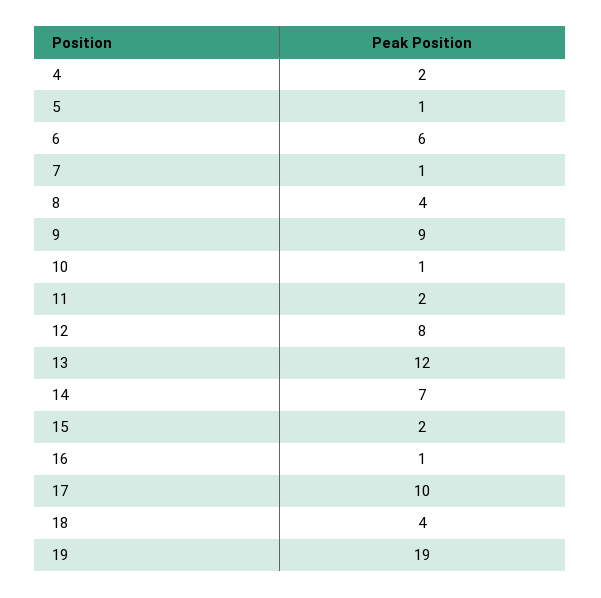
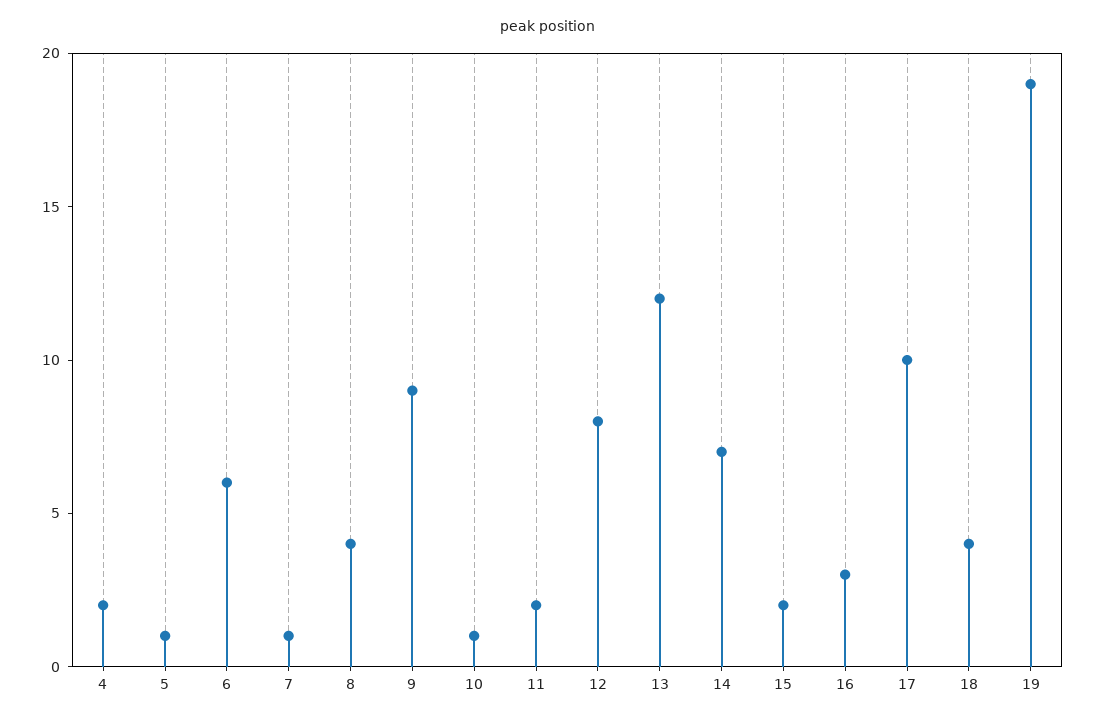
  {
    "4": 2,
    "5": 1,
    "6": 6,
    "7": 1,
    "8": 4,
    "9": 9,
    "10": 1,
    "11": 2,
    "12": 8,
    "13": 12,
    "14": 7,
    "15": 2,
-   "16": 1,
+   "16": 3,
    "17": 10,
    "18": 4,
    "19": 19
  }

